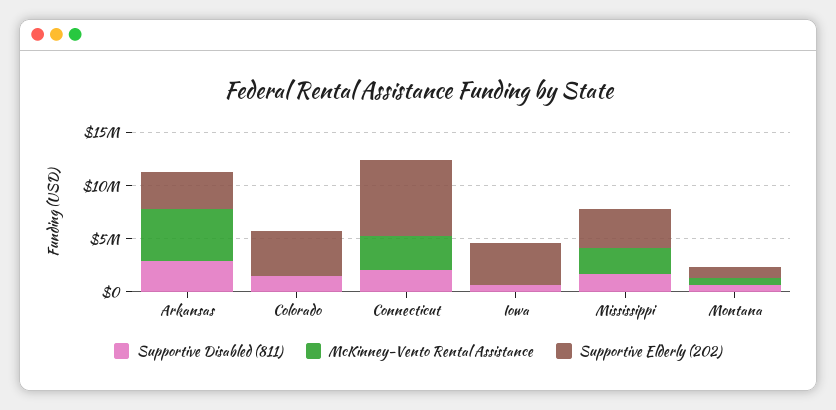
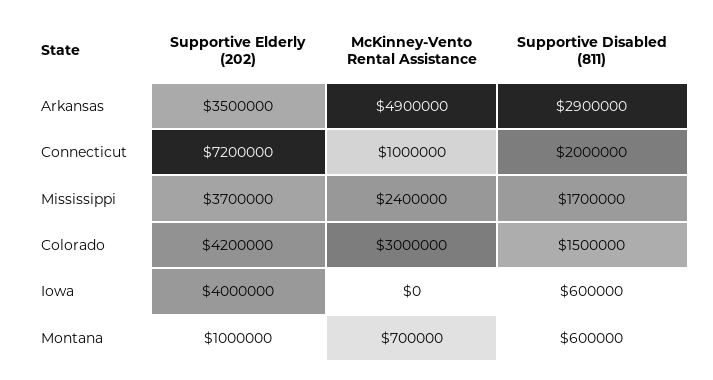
  {
    "Supportive Disabled (811)": {
      "Arkansas": 2900000,
      "Colorado": 1500000,
      "Connecticut": 2000000,
      "Iowa": 600000,
      "Mississippi": 1700000,
      "Montana": 600000
    },
    "McKinney-Vento Rental Assistance": {
      "Arkansas": 4900000,
-     "Colorado": 0,
+     "Colorado": 3000000,
-     "Connecticut": 3000000,
+     "Connecticut": 1000000,
      "Iowa": 0,
      "Mississippi": 2400000,
      "Montana": 700000
    },
    "Supportive Elderly (202)": {
      "Arkansas": 3500000,
      "Colorado": 4200000,
      "Connecticut": 7200000,
      "Iowa": 4000000,
      "Mississippi": 3700000,
      "Montana": 1000000
    }
  }

